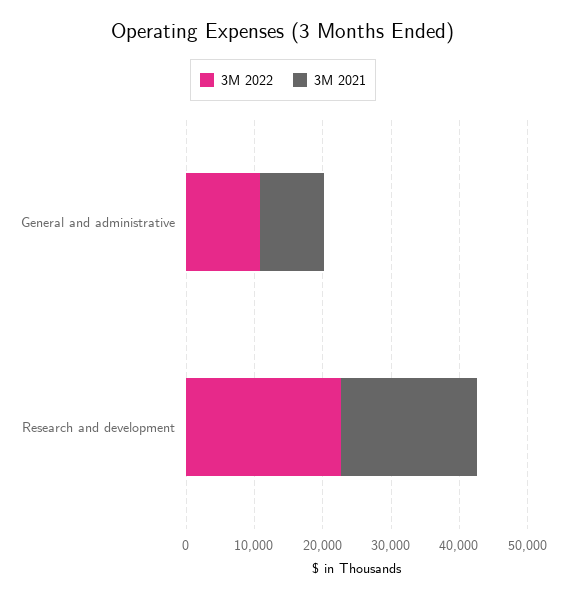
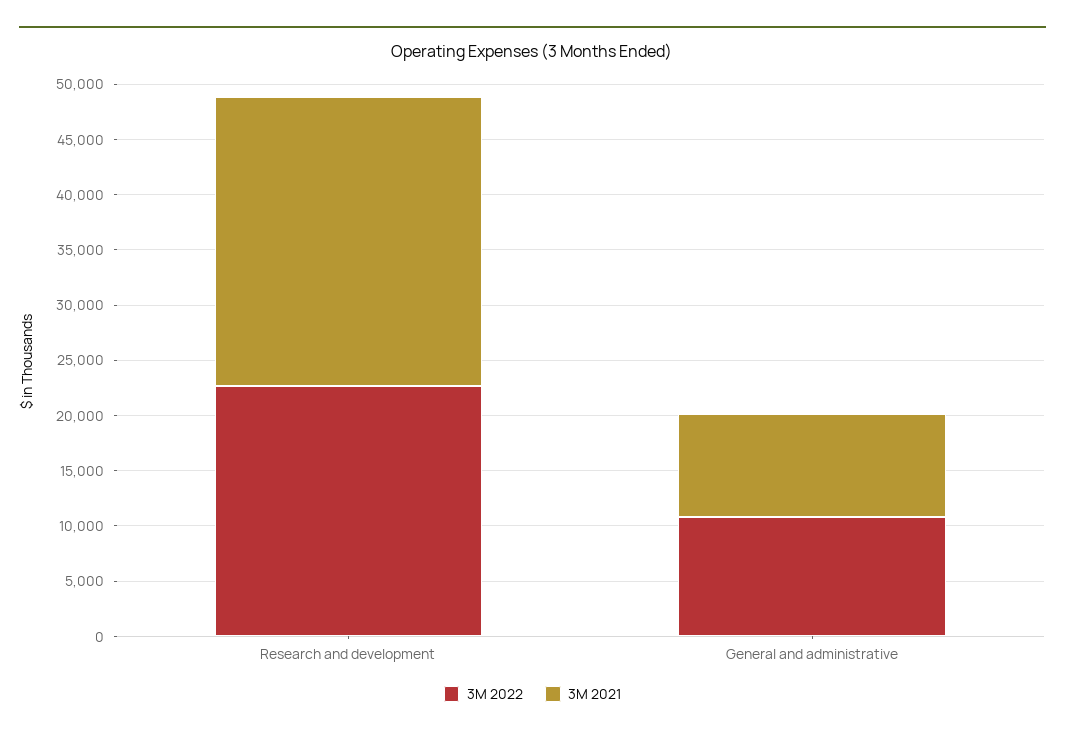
  {
    "3M 2022": {
      "General and administrative": 11000,
      "Research and development": 23000
    },
    "3M 2021": {
      "General and administrative": 9000,
-     "Research and development": 20000
+     "Research and development": 26000
    }
  }

